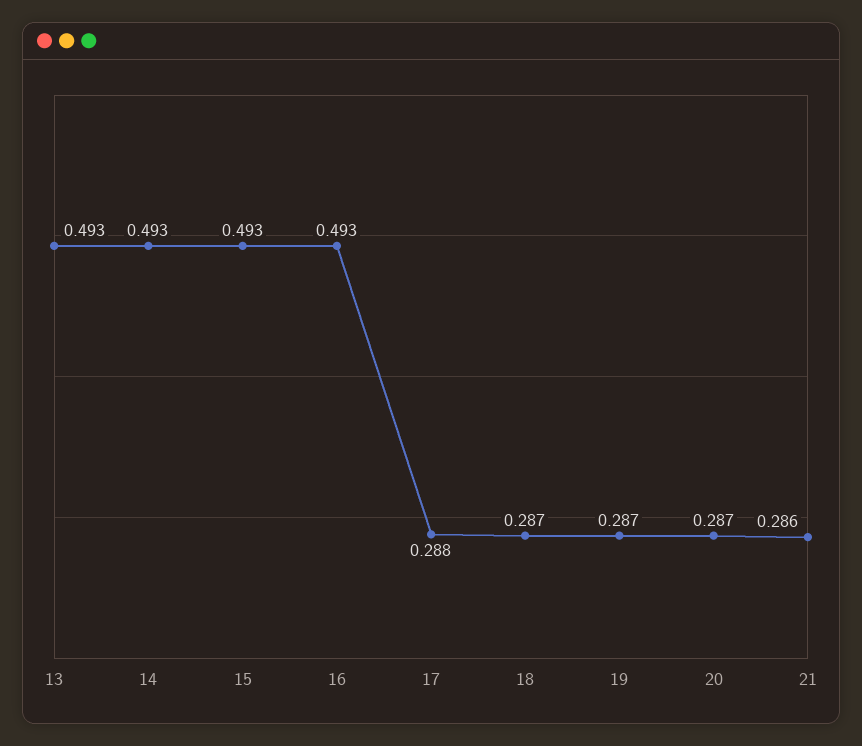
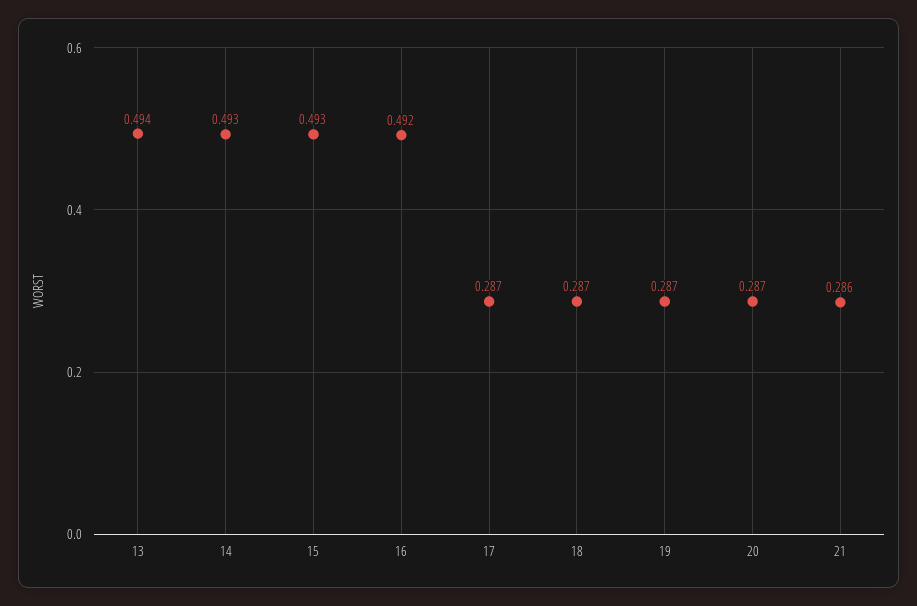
  {
-   "13": 0.493,
+   "13": 0.494,
    "14": 0.493,
    "15": 0.493,
-   "16": 0.493,
+   "16": 0.492,
-   "17": 0.288,
+   "17": 0.287,
    "18": 0.287,
    "19": 0.287,
    "20": 0.287,
    "21": 0.286
  }

